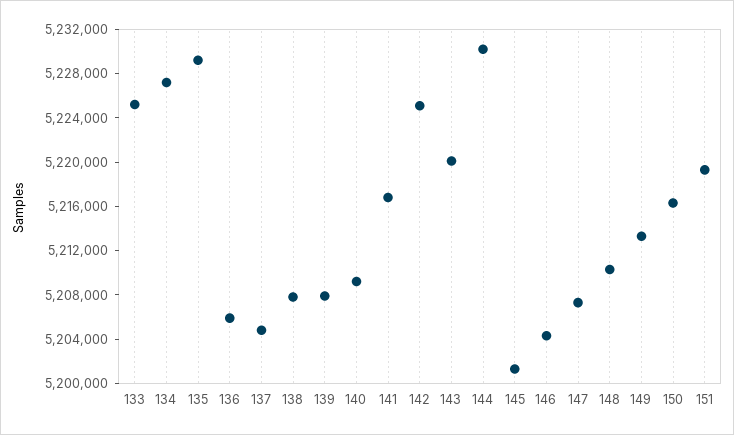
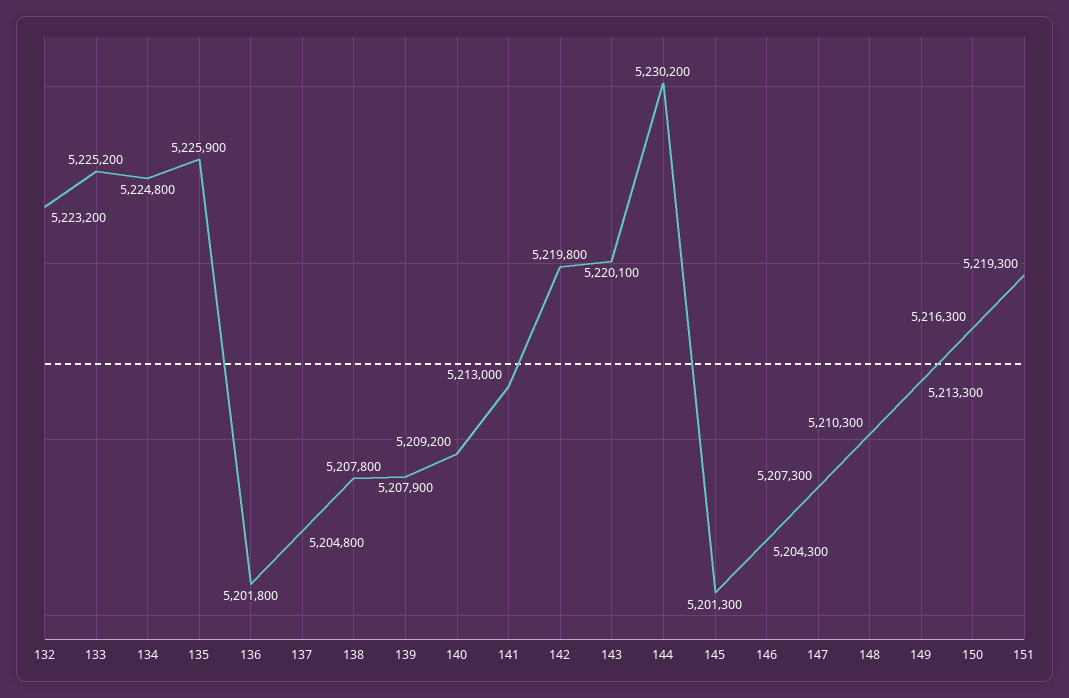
  {
    "133": 5225200,
-   "134": 5227000,
+   "134": 5224800,
-   "135": 5229000,
+   "135": 5225900,
-   "136": 5206000,
+   "136": 5201800,
    "137": 5204800,
    "138": 5207800,
    "139": 5207900,
    "140": 5209200,
-   "141": 5217000,
+   "141": 5213000,
-   "142": 5225000,
+   "142": 5219800,
    "143": 5220100,
    "144": 5230200,
    "145": 5201300,
    "146": 5204300,
    "147": 5207300,
    "148": 5210300,
    "149": 5213300,
    "150": 5216300,
-   "151": 5219300
+   "151": 5219300,
+   "132": 5223200
  }

